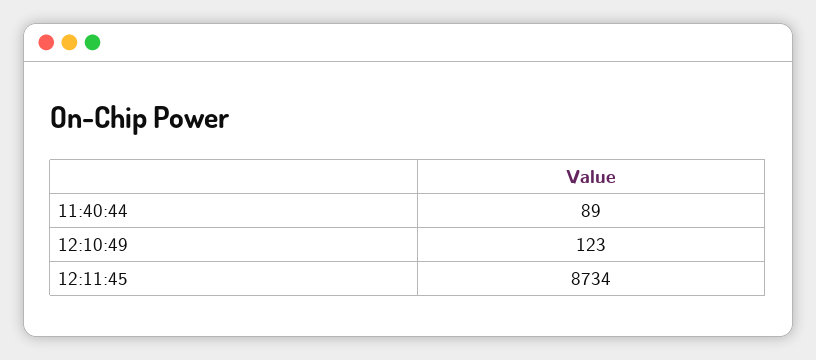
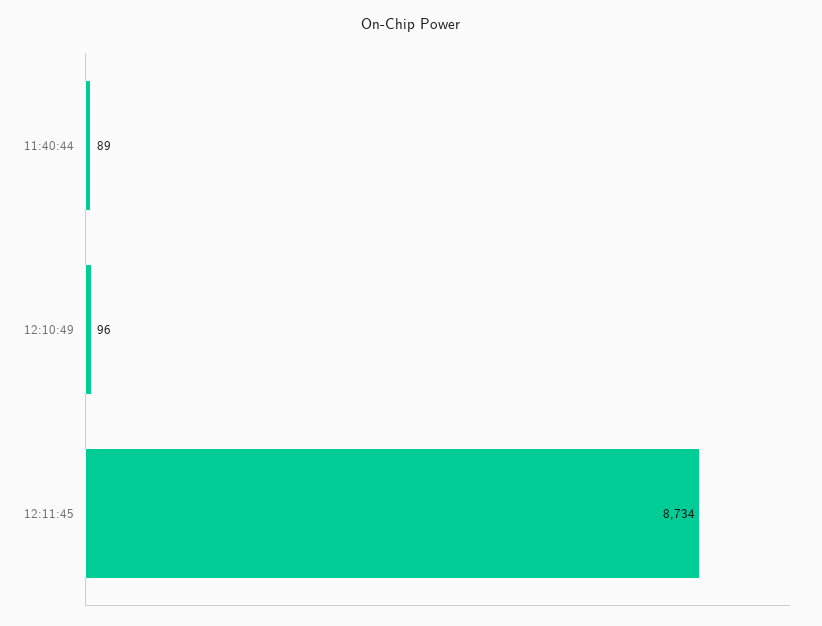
  {
    "11:40:44": 89,
-   "12:10:49": 123,
+   "12:10:49": 96,
    "12:11:45": 8734
  }

